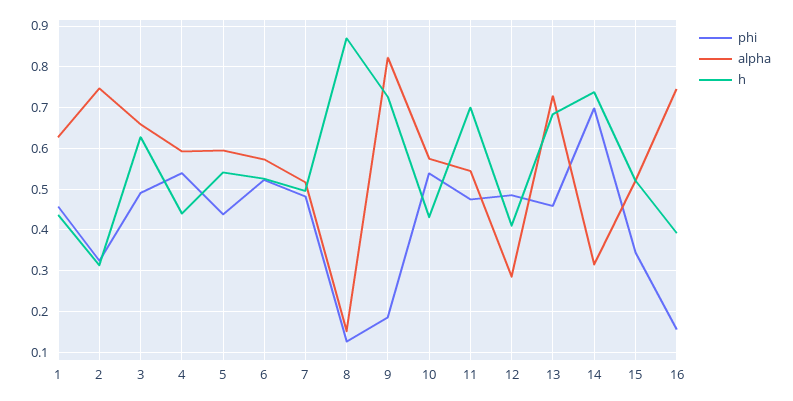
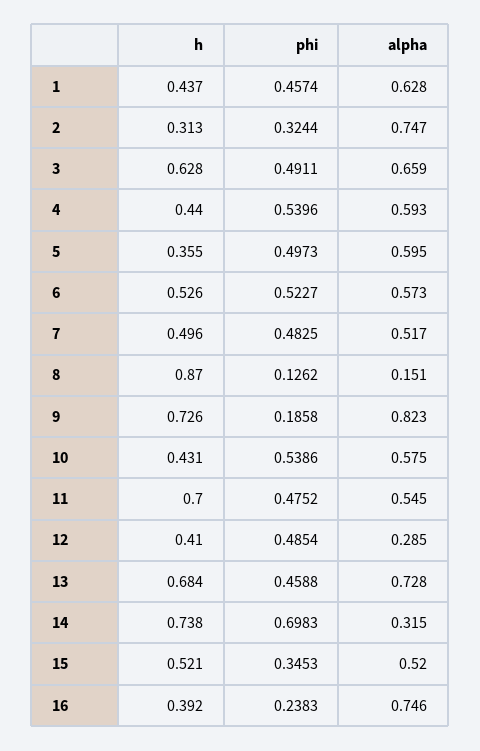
  {
    "phi": {
      "1": 0.4574,
      "2": 0.3244,
      "3": 0.4911,
      "4": 0.5396,
-     "5": 0.44,
+     "5": 0.4973,
      "6": 0.5227,
      "7": 0.4825,
      "8": 0.1262,
      "9": 0.1858,
      "10": 0.5386,
      "11": 0.4752,
      "12": 0.4854,
      "13": 0.4588,
      "14": 0.6983,
      "15": 0.3453,
-     "16": 0.16
+     "16": 0.2383
    },
    "alpha": {
      "1": 0.628,
      "2": 0.747,
      "3": 0.659,
      "4": 0.593,
      "5": 0.595,
      "6": 0.573,
      "7": 0.517,
      "8": 0.151,
      "9": 0.823,
      "10": 0.575,
      "11": 0.545,
      "12": 0.285,
      "13": 0.728,
      "14": 0.315,
      "15": 0.52,
      "16": 0.746
    },
    "h": {
      "1": 0.437,
      "2": 0.313,
      "3": 0.628,
      "4": 0.44,
-     "5": 0.54,
+     "5": 0.355,
      "6": 0.526,
      "7": 0.496,
      "8": 0.87,
      "9": 0.726,
      "10": 0.431,
      "11": 0.7,
      "12": 0.41,
      "13": 0.684,
      "14": 0.738,
      "15": 0.521,
      "16": 0.392
    }
  }

